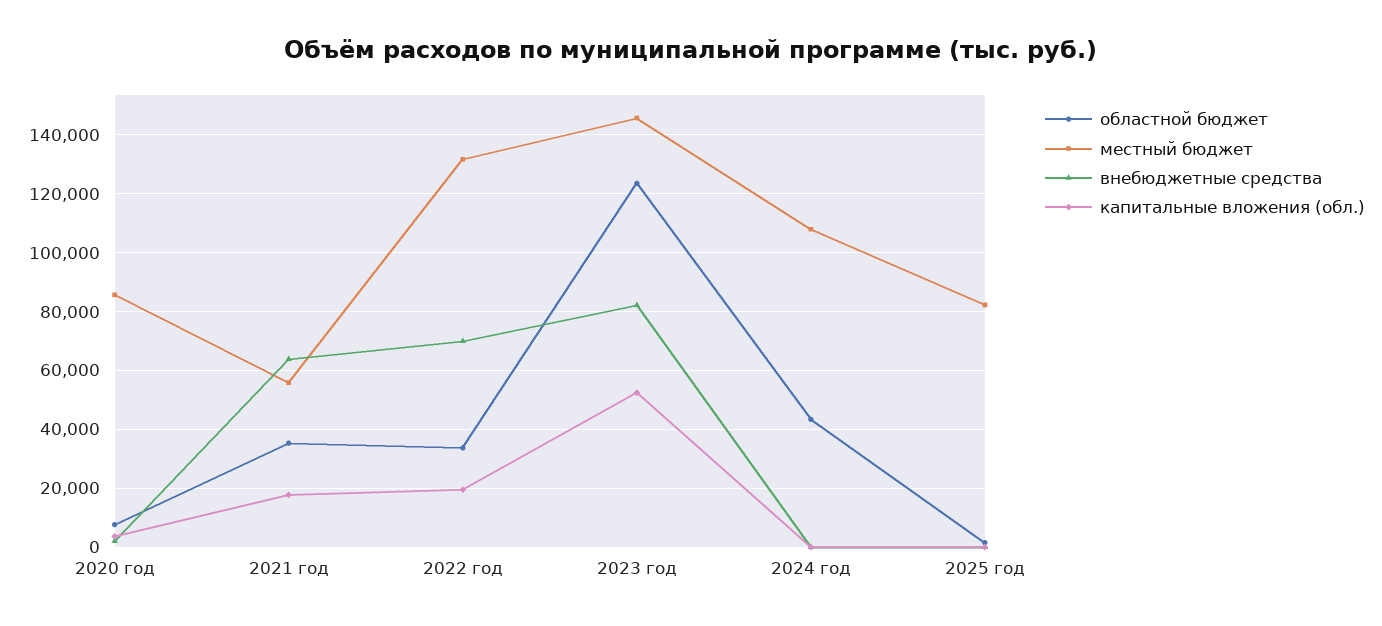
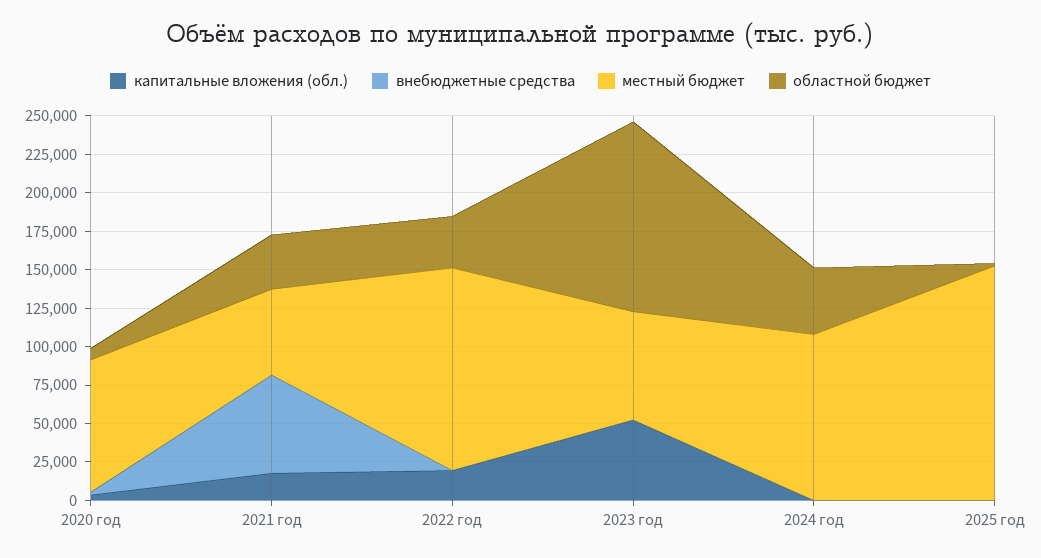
  {
    "областной бюджет": {
      "2020 год": 7500,
      "2021 год": 35000,
      "2022 год": 32500,
      "2023 год": 122500,
      "2024 год": 42500,
      "2025 год": 2500
    },
    "местный бюджет": {
      "2020 год": 85000,
      "2021 год": 55000,
      "2022 год": 132500,
-     "2023 год": 145000,
+     "2023 год": 75000,
      "2024 год": 107500,
-     "2025 год": 82500
+     "2025 год": 150000
    },
    "внебюджетные средства": {
      "2020 год": 2500,
      "2021 год": 65000,
-     "2022 год": 70000,
+     "2022 год": 0,
-     "2023 год": 82500,
+     "2023 год": 0,
      "2024 год": 0,
      "2025 год": 0
    },
    "капитальные вложения (обл.)": {
      "2020 год": 2500,
      "2021 год": 17500,
      "2022 год": 20000,
      "2023 год": 52500,
      "2024 год": 0,
      "2025 год": 0
    }
  }

